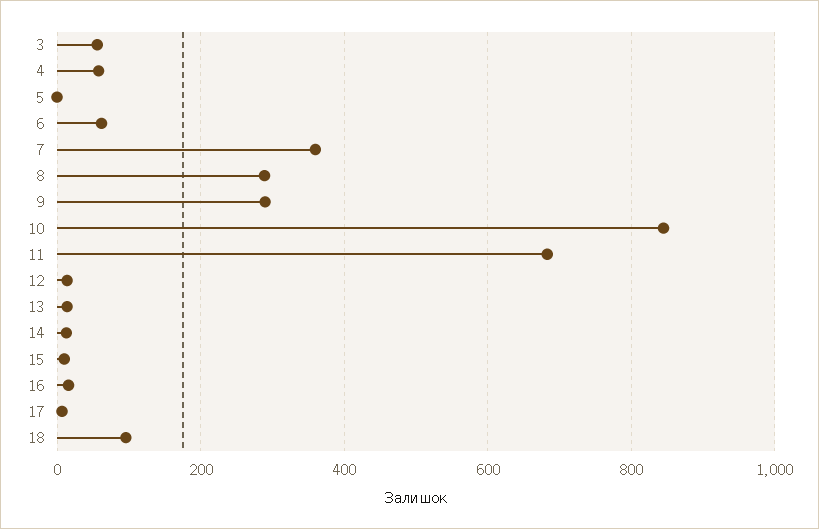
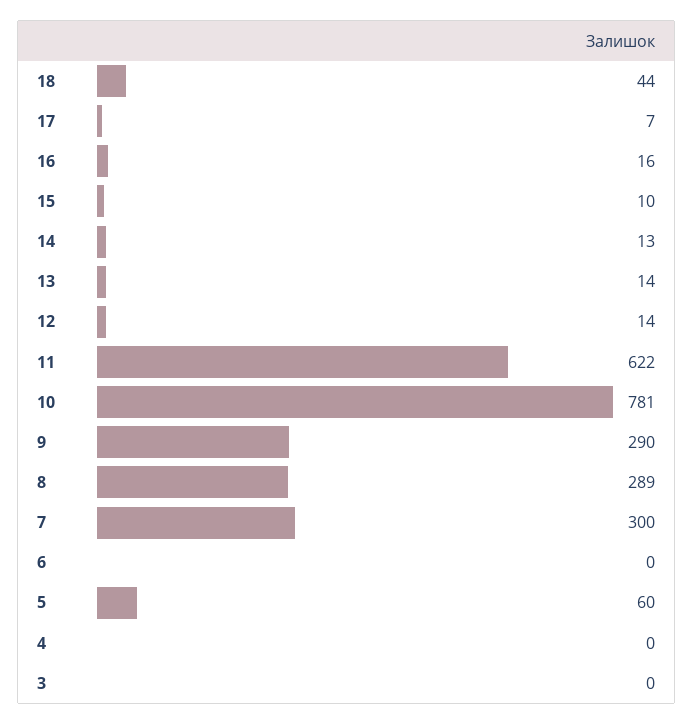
  {
-   "3": 60,
+   "3": 0,
-   "4": 60,
+   "4": 0,
-   "5": 0,
+   "5": 60,
-   "6": 60,
+   "6": 0,
-   "7": 360,
+   "7": 300,
    "8": 289,
    "9": 290,
-   "10": 840,
+   "10": 781,
-   "11": 680,
+   "11": 622,
    "12": 14,
    "13": 14,
    "14": 13,
    "15": 10,
    "16": 16,
    "17": 7,
-   "18": 100
+   "18": 44
  }

